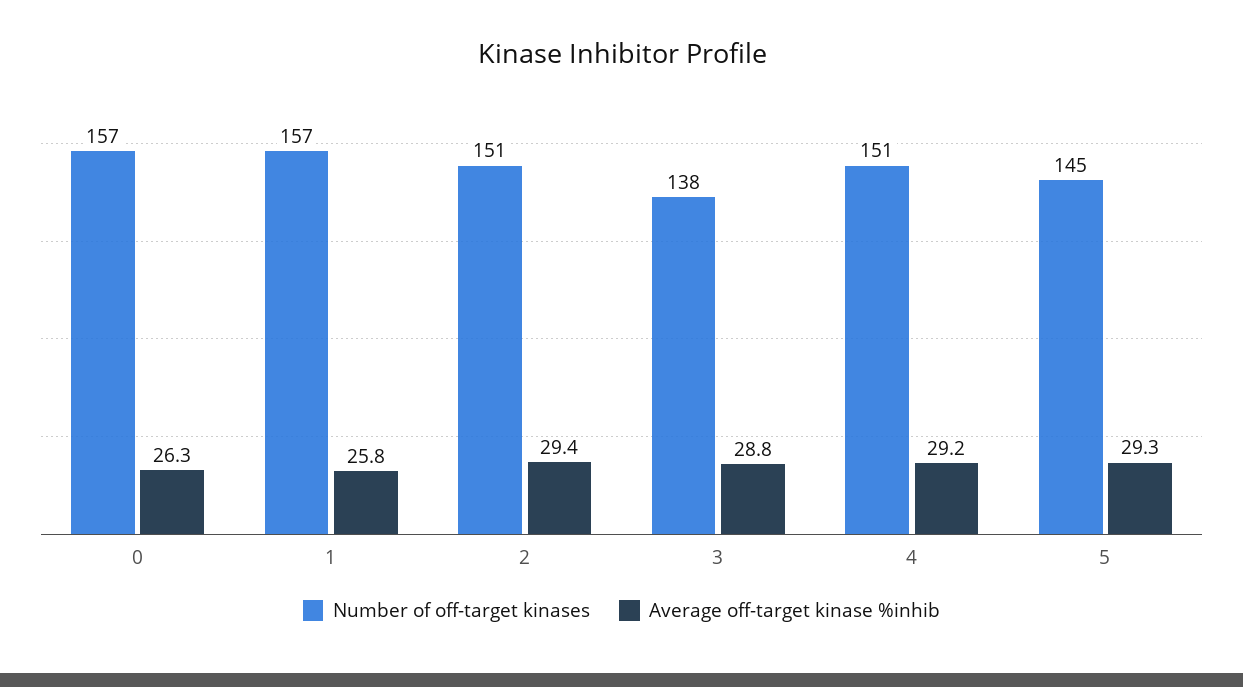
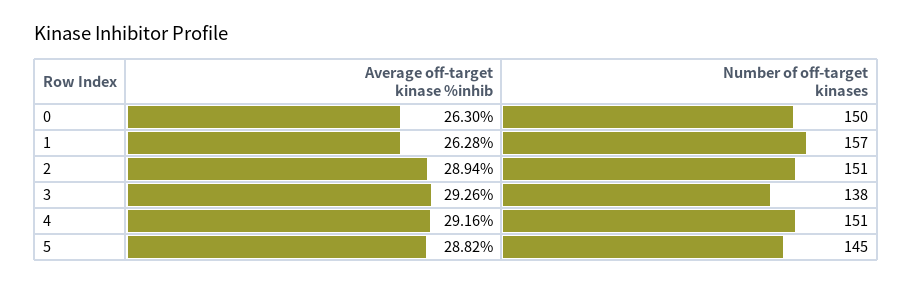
  {
    "Number of off-target kinases": {
-     "0": 157,
+     "0": 150,
      "1": 157,
      "2": 151,
      "3": 138,
      "4": 151,
      "5": 145
    },
    "Average off-target kinase %inhib": {
      "0": 26.3,
-     "1": 25.8,
+     "1": 26.28,
-     "2": 29.4,
+     "2": 28.94,
-     "3": 28.8,
+     "3": 29.26,
      "4": 29.16,
-     "5": 29.3
+     "5": 28.82
    }
  }

